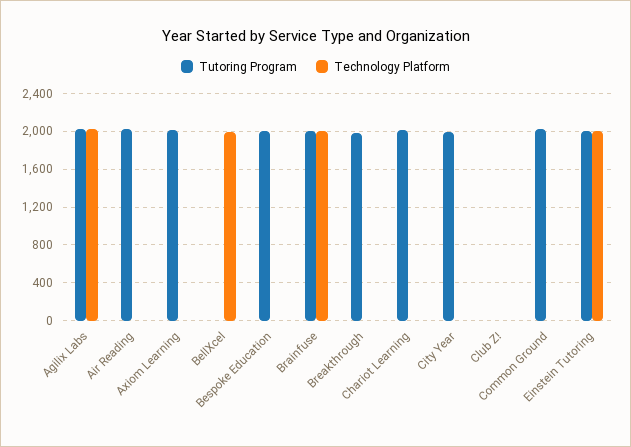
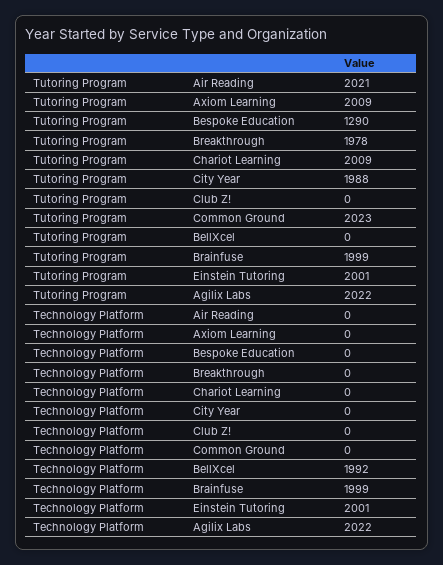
  {
    "Tutoring Program": {
      "Agilix Labs": 2022,
      "Air Reading": 2021,
      "Axiom Learning": 2009,
      "BellXcel": 0,
-     "Bespoke Education": 2000,
+     "Bespoke Education": 1290,
      "Brainfuse": 1999,
      "Breakthrough": 1978,
      "Chariot Learning": 2009,
      "City Year": 1988,
      "Club Z!": 0,
      "Common Ground": 2023,
      "Einstein Tutoring": 2001
    },
    "Technology Platform": {
      "Agilix Labs": 2022,
      "Air Reading": 0,
      "Axiom Learning": 0,
      "BellXcel": 1992,
      "Bespoke Education": 0,
      "Brainfuse": 1999,
      "Breakthrough": 0,
      "Chariot Learning": 0,
      "City Year": 0,
      "Club Z!": 0,
      "Common Ground": 0,
      "Einstein Tutoring": 2001
    }
  }

